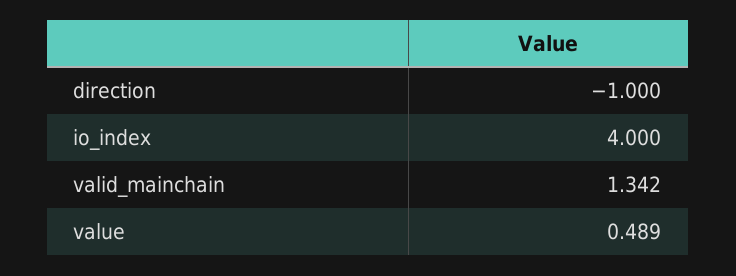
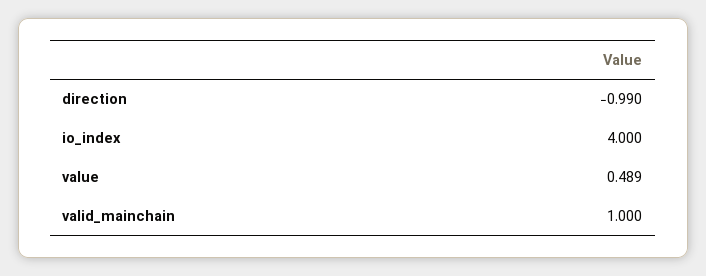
  {
-   "direction": -1,
+   "direction": -0.99,
    "io_index": 4,
-   "valid_mainchain": 1.342,
+   "valid_mainchain": 1,
    "value": 0.489
  }

